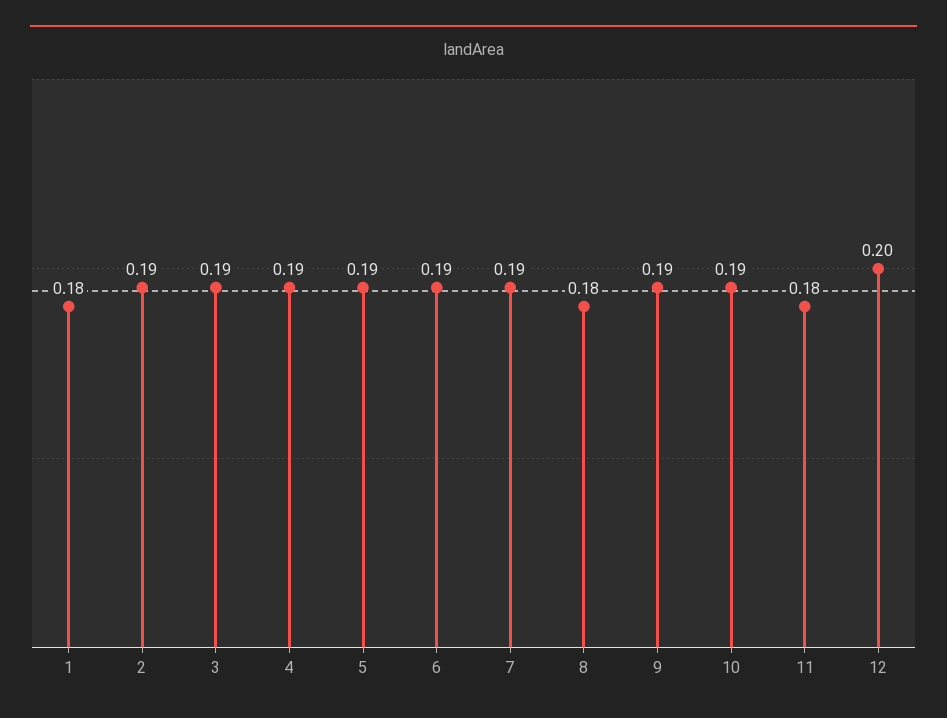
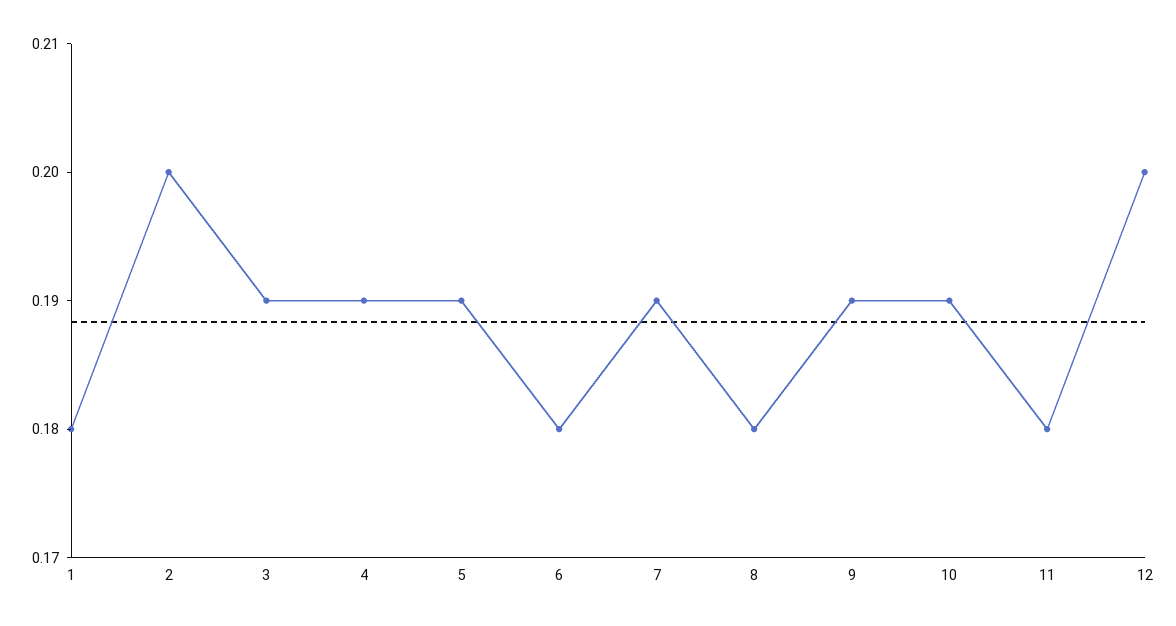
  {
    "1": 0.18,
-   "2": 0.19,
+   "2": 0.2,
    "3": 0.19,
    "4": 0.19,
    "5": 0.19,
-   "6": 0.19,
+   "6": 0.18,
    "7": 0.19,
    "8": 0.18,
    "9": 0.19,
    "10": 0.19,
    "11": 0.18,
    "12": 0.2
  }

